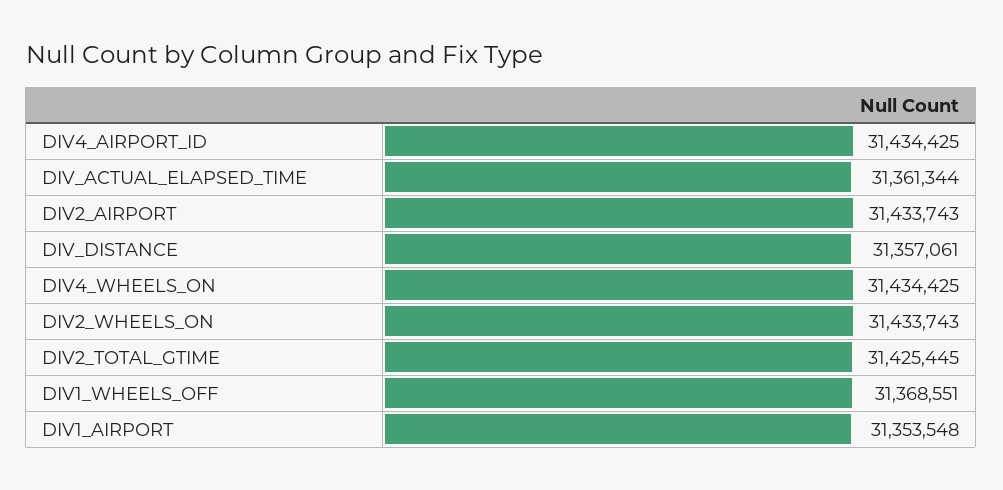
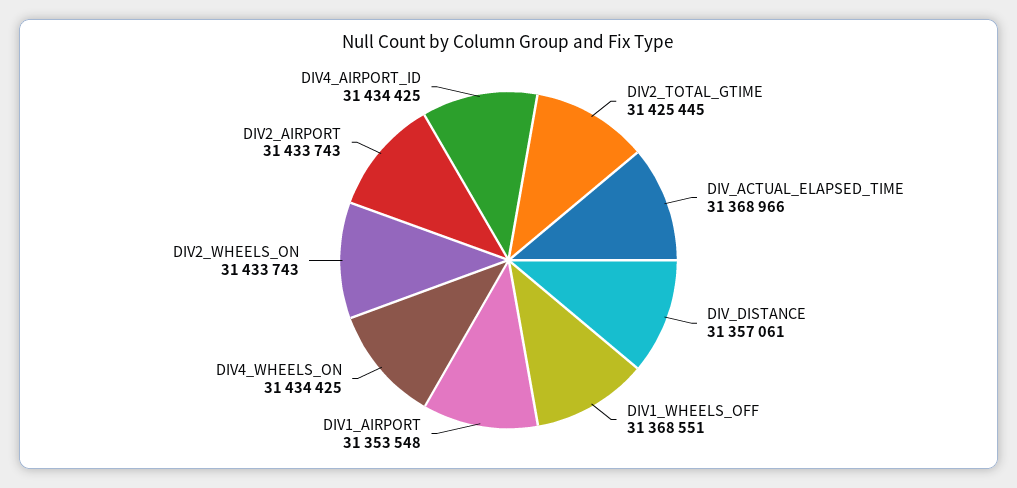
  {
    "DIV4_AIRPORT_ID": 31434425,
-   "DIV_ACTUAL_ELAPSED_TIME": 31361344,
+   "DIV_ACTUAL_ELAPSED_TIME": 31368966,
    "DIV2_AIRPORT": 31433743,
    "DIV_DISTANCE": 31357061,
    "DIV4_WHEELS_ON": 31434425,
    "DIV2_WHEELS_ON": 31433743,
    "DIV2_TOTAL_GTIME": 31425445,
    "DIV1_WHEELS_OFF": 31368551,
    "DIV1_AIRPORT": 31353548
  }

